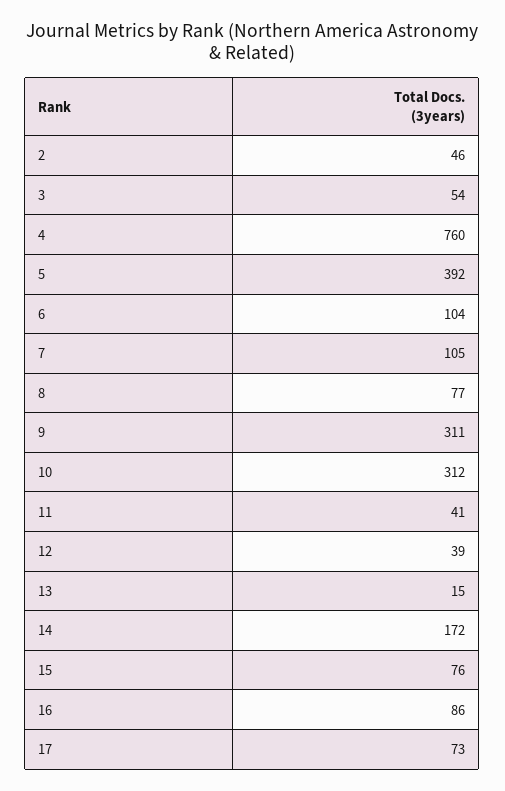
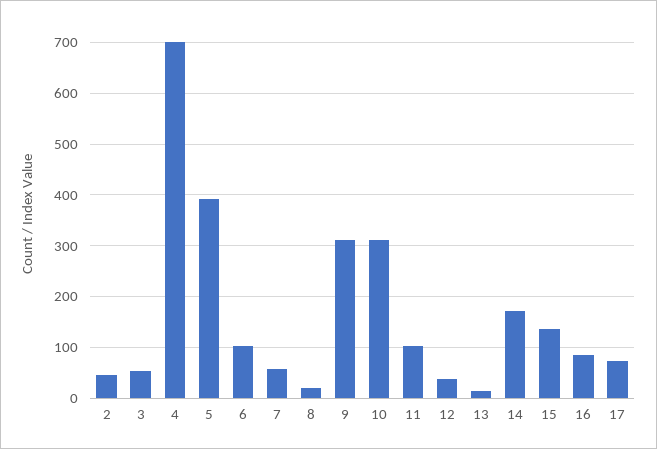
  {
    "2": 46,
    "3": 54,
-   "4": 760,
+   "4": 700,
    "5": 392,
    "6": 104,
-   "7": 105,
+   "7": 60,
-   "8": 77,
+   "8": 20,
    "9": 311,
    "10": 312,
-   "11": 41,
+   "11": 100,
    "12": 39,
    "13": 15,
    "14": 172,
-   "15": 76,
+   "15": 140,
    "16": 86,
    "17": 73
  }

